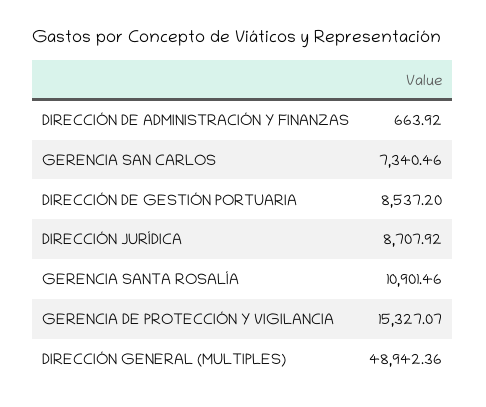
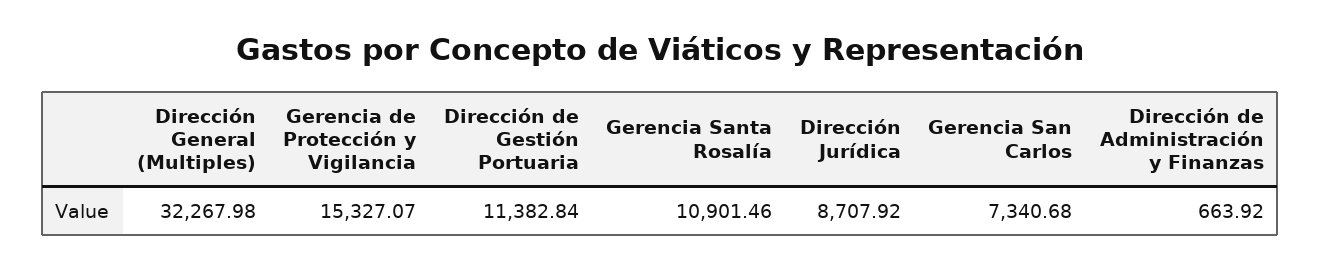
  {
    "DIRECCIÓN DE ADMINISTRACIÓN Y FINANZAS": 663.92,
-   "GERENCIA SAN CARLOS": 7340.46,
+   "GERENCIA SAN CARLOS": 7340.68,
-   "DIRECCIÓN DE GESTIÓN PORTUARIA": 8537.2,
+   "DIRECCIÓN DE GESTIÓN PORTUARIA": 11382.84,
    "DIRECCIÓN JURÍDICA": 8707.92,
    "GERENCIA SANTA ROSALÍA": 10901.46,
    "GERENCIA DE PROTECCIÓN Y VIGILANCIA": 15327.07,
-   "DIRECCIÓN GENERAL (MULTIPLES)": 48942.36
+   "DIRECCIÓN GENERAL (MULTIPLES)": 32267.98
  }

